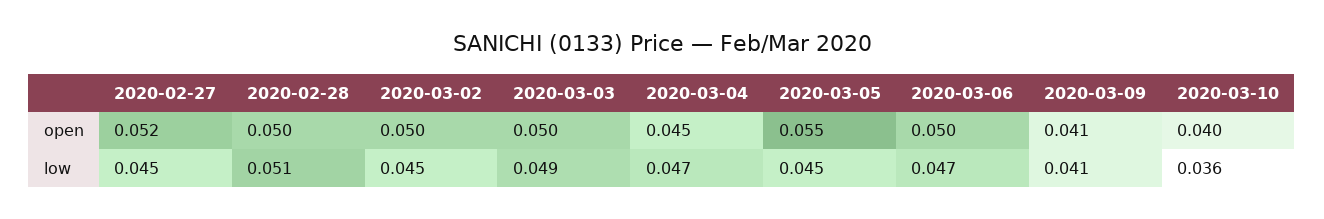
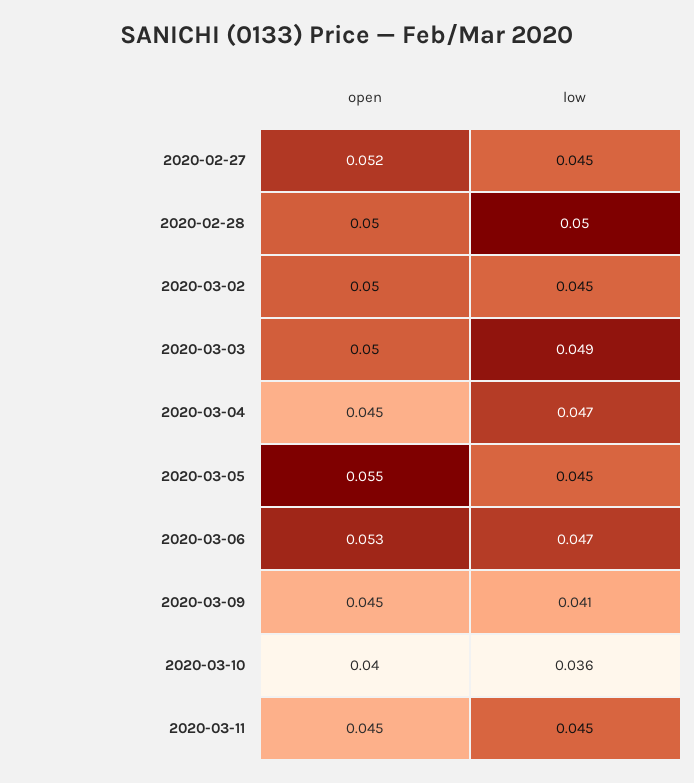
  {
    "2020-02-27": {
      "open": 0.052,
      "low": 0.045
    },
    "2020-02-28": {
      "open": 0.05,
-     "low": 0.051
+     "low": 0.05
    },
    "2020-03-02": {
      "open": 0.05,
      "low": 0.045
    },
    "2020-03-03": {
      "open": 0.05,
      "low": 0.049
    },
    "2020-03-04": {
      "open": 0.045,
      "low": 0.047
    },
    "2020-03-05": {
      "open": 0.055,
      "low": 0.045
    },
    "2020-03-06": {
-     "open": 0.05,
+     "open": 0.053,
      "low": 0.047
    },
    "2020-03-09": {
-     "open": 0.041,
+     "open": 0.045,
      "low": 0.041
    },
    "2020-03-10": {
      "open": 0.04,
      "low": 0.036
-   }
+   },
+   "2020-03-11": {
+     "open": 0.045,
+     "low": 0.045
+   }
  }

